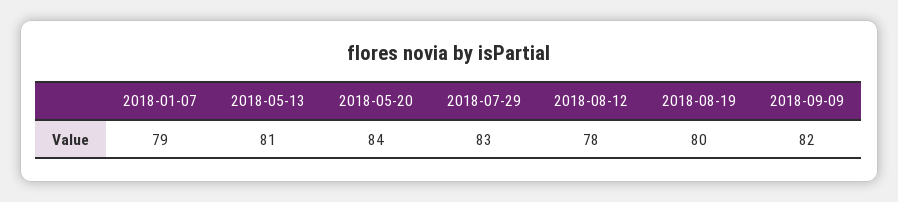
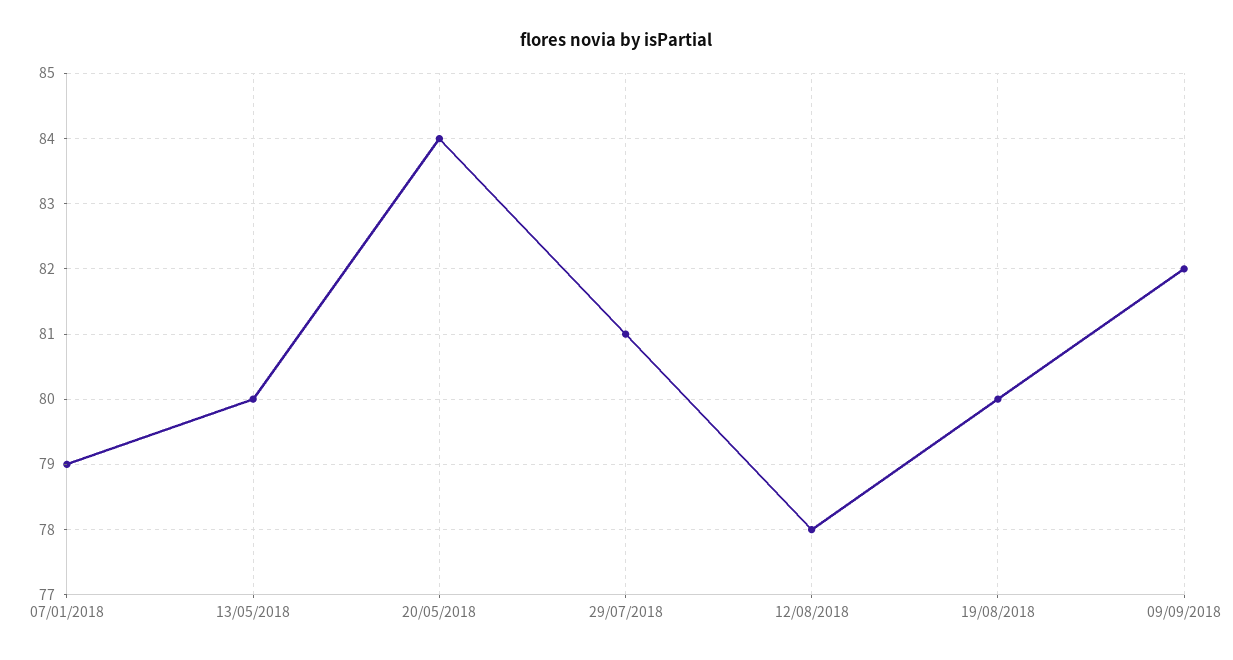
  {
    "2018-01-07": 79,
-   "2018-05-13": 81,
+   "2018-05-13": 80,
    "2018-05-20": 84,
-   "2018-07-29": 83,
+   "2018-07-29": 81,
    "2018-08-12": 78,
    "2018-08-19": 80,
    "2018-09-09": 82
  }

